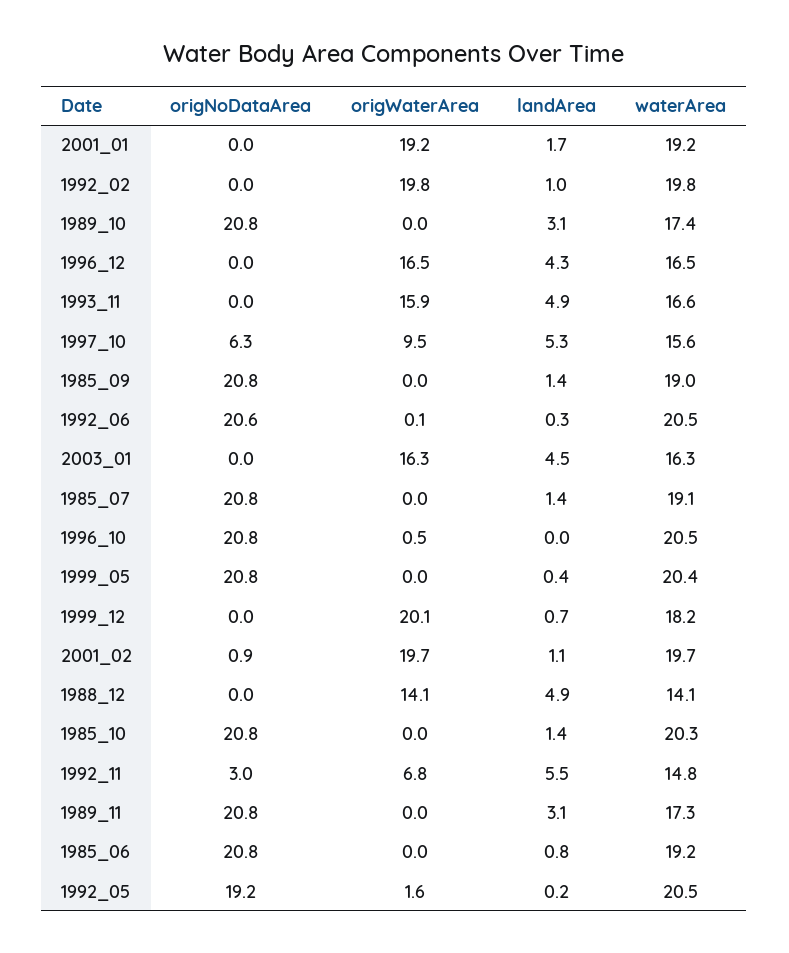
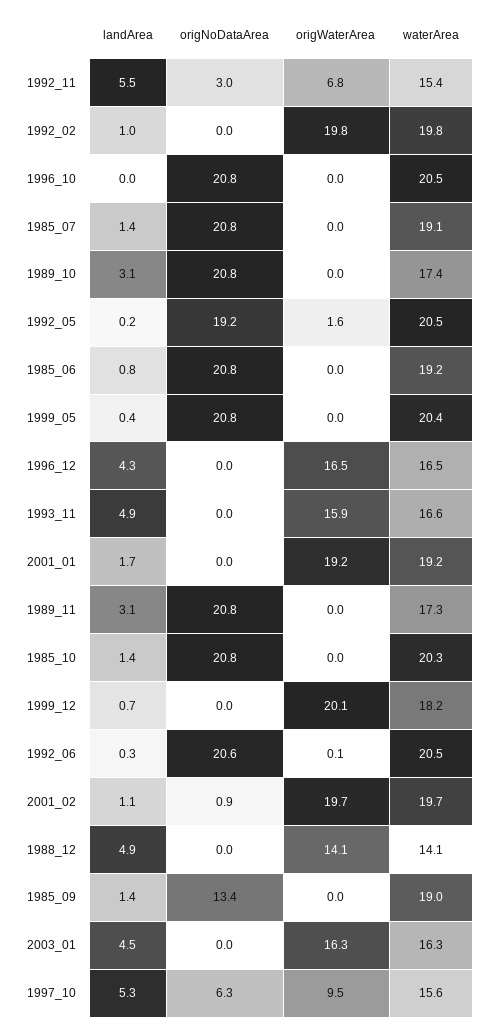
  {
    "origNoDataArea": {
      "2001_01": 0,
      "1992_02": 0,
      "1989_10": 20.8,
      "1996_12": 0,
      "1993_11": 0,
      "1997_10": 6.3,
-     "1985_09": 20.8,
+     "1985_09": 13.4,
      "1992_06": 20.6,
      "2003_01": 0,
      "1985_07": 20.8,
      "1996_10": 20.8,
      "1999_05": 20.8,
      "1999_12": 0,
      "2001_02": 0.9,
      "1988_12": 0,
      "1985_10": 20.8,
      "1992_11": 3,
      "1989_11": 20.8,
      "1985_06": 20.8,
      "1992_05": 19.2
    },
    "origWaterArea": {
      "2001_01": 19.2,
      "1992_02": 19.8,
      "1989_10": 0,
      "1996_12": 16.5,
      "1993_11": 15.9,
      "1997_10": 9.5,
      "1985_09": 0,
      "1992_06": 0.1,
      "2003_01": 16.3,
      "1985_07": 0,
-     "1996_10": 0.5,
+     "1996_10": 0,
      "1999_05": 0,
      "1999_12": 20.1,
      "2001_02": 19.7,
      "1988_12": 14.1,
      "1985_10": 0,
      "1992_11": 6.8,
      "1989_11": 0,
      "1985_06": 0,
      "1992_05": 1.6
    },
    "landArea": {
      "2001_01": 1.7,
      "1992_02": 1,
      "1989_10": 3.1,
      "1996_12": 4.3,
      "1993_11": 4.9,
      "1997_10": 5.3,
      "1985_09": 1.4,
      "1992_06": 0.3,
      "2003_01": 4.5,
      "1985_07": 1.4,
      "1996_10": 0,
      "1999_05": 0.4,
      "1999_12": 0.7,
      "2001_02": 1.1,
      "1988_12": 4.9,
      "1985_10": 1.4,
      "1992_11": 5.5,
      "1989_11": 3.1,
      "1985_06": 0.8,
      "1992_05": 0.2
    },
    "waterArea": {
      "2001_01": 19.2,
      "1992_02": 19.8,
      "1989_10": 17.4,
      "1996_12": 16.5,
      "1993_11": 16.6,
      "1997_10": 15.6,
      "1985_09": 19,
      "1992_06": 20.5,
      "2003_01": 16.3,
      "1985_07": 19.1,
      "1996_10": 20.5,
      "1999_05": 20.4,
      "1999_12": 18.2,
      "2001_02": 19.7,
      "1988_12": 14.1,
      "1985_10": 20.3,
-     "1992_11": 14.8,
+     "1992_11": 15.4,
      "1989_11": 17.3,
      "1985_06": 19.2,
      "1992_05": 20.5
    }
  }

